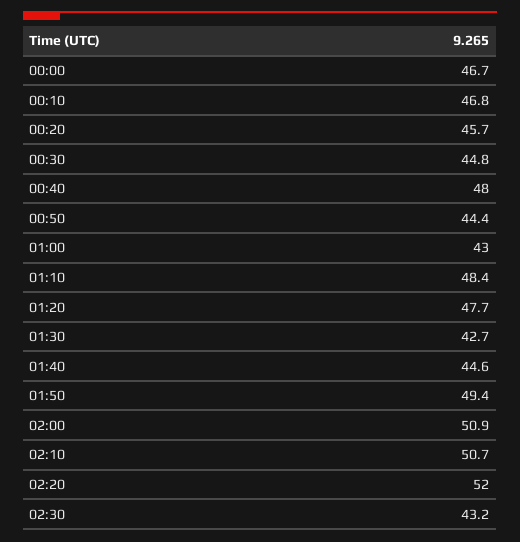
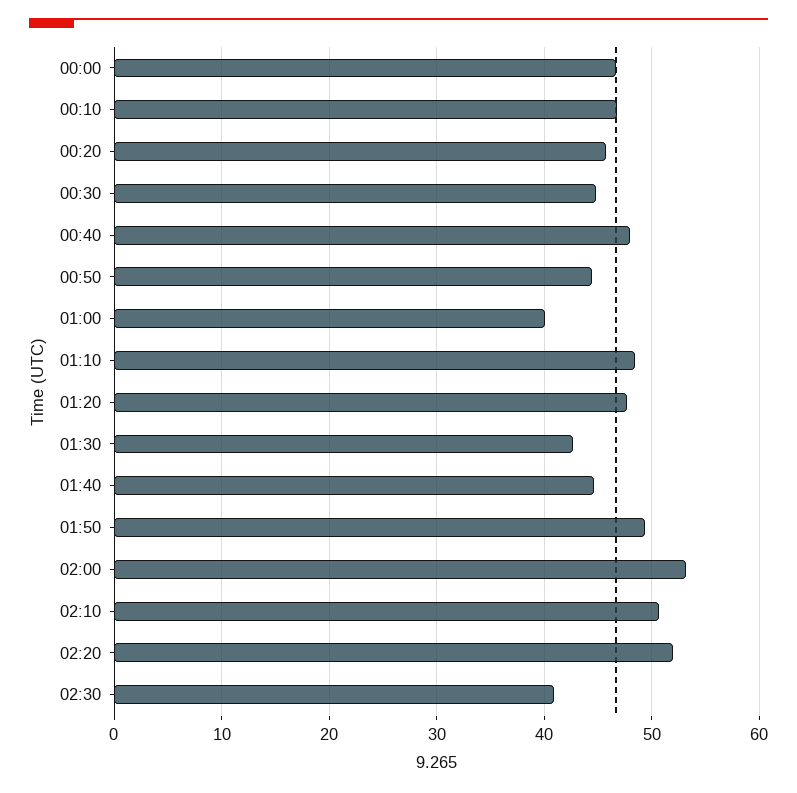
  {
    "00:00": 46.7,
    "00:10": 46.8,
    "00:20": 45.7,
    "00:30": 44.8,
    "00:40": 48,
    "00:50": 44.4,
-   "01:00": 43,
+   "01:00": 40,
    "01:10": 48.4,
    "01:20": 47.7,
    "01:30": 42.7,
    "01:40": 44.6,
    "01:50": 49.4,
-   "02:00": 50.9,
+   "02:00": 53,
    "02:10": 50.7,
    "02:20": 52,
-   "02:30": 43.2
+   "02:30": 41
  }

